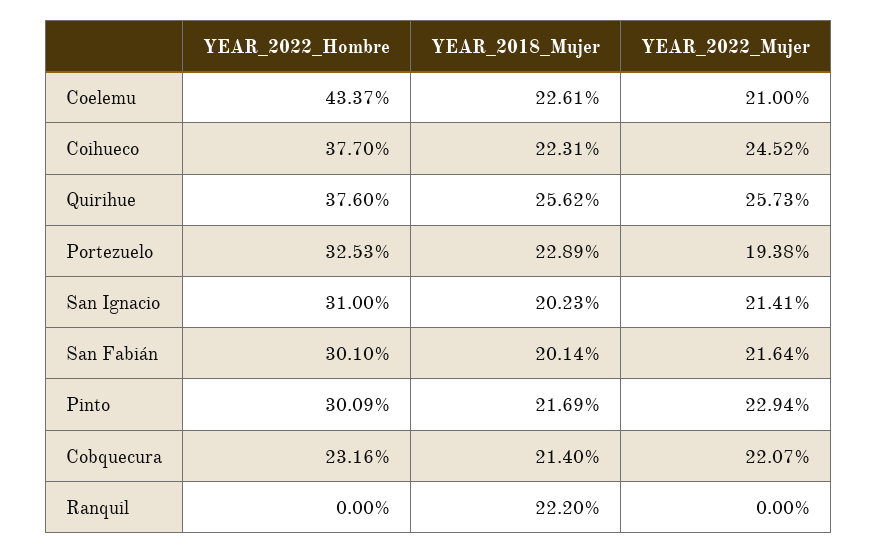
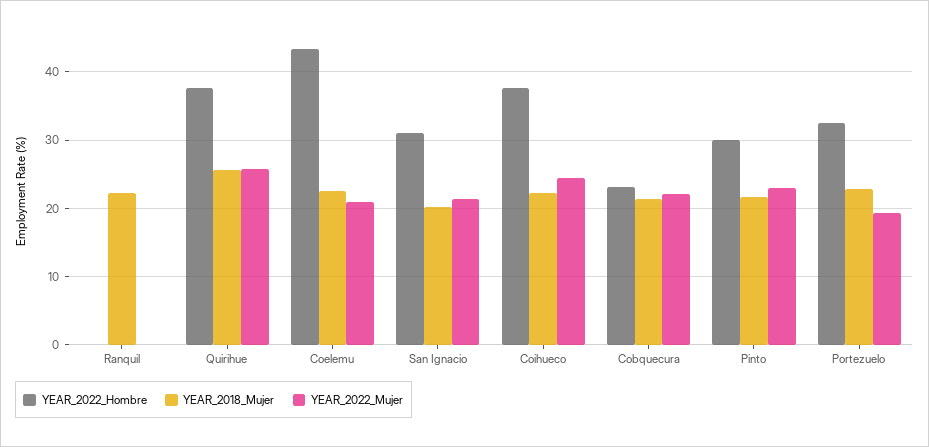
  {
    "YEAR_2022_Hombre": {
      "Coelemu": 43.37,
      "Coihueco": 37.7,
      "Quirihue": 37.6,
      "Portezuelo": 32.53,
      "San Ignacio": 31,
-     "San Fabián": 30.1,
      "Pinto": 30.09,
      "Cobquecura": 23.16,
      "Ranquil": 0
    },
    "YEAR_2018_Mujer": {
      "Coelemu": 22.61,
      "Coihueco": 22.31,
      "Quirihue": 25.62,
      "Portezuelo": 22.89,
      "San Ignacio": 20.23,
-     "San Fabián": 20.14,
      "Pinto": 21.69,
      "Cobquecura": 21.4,
      "Ranquil": 22.2
    },
    "YEAR_2022_Mujer": {
      "Coelemu": 21,
      "Coihueco": 24.52,
      "Quirihue": 25.73,
      "Portezuelo": 19.38,
      "San Ignacio": 21.41,
-     "San Fabián": 21.64,
      "Pinto": 22.94,
      "Cobquecura": 22.07,
      "Ranquil": 0
    }
  }

